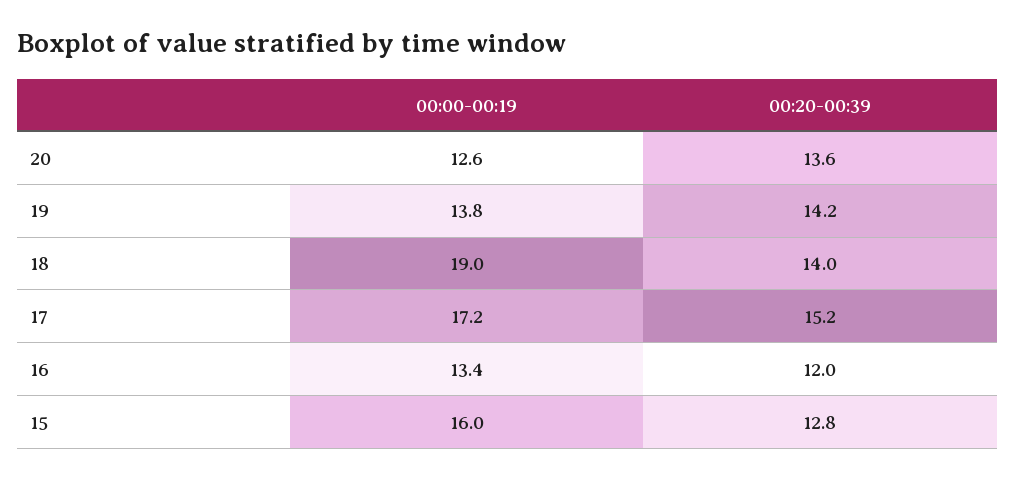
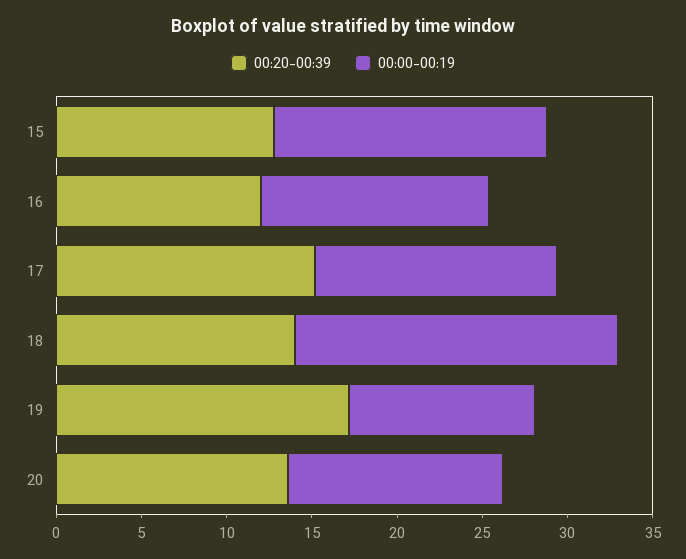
  {
    "00:00-00:19": {
      "20": 12.6,
-     "19": 13.8,
+     "19": 11,
      "18": 19,
-     "17": 17.2,
+     "17": 14,
      "16": 13.4,
      "15": 16
    },
    "00:20-00:39": {
      "20": 13.6,
-     "19": 14.2,
+     "19": 17,
      "18": 14,
      "17": 15.2,
      "16": 12,
      "15": 12.8
    }
  }

